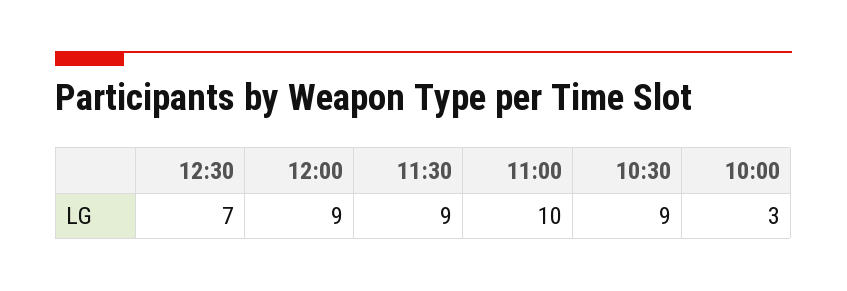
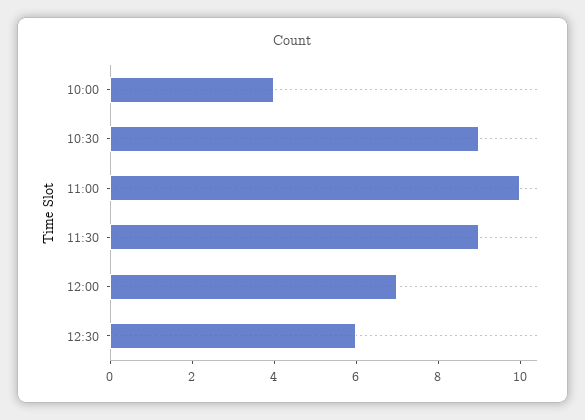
  {
-   "12:30": 7,
+   "12:30": 6,
-   "12:00": 9,
+   "12:00": 7,
    "11:30": 9,
    "11:00": 10,
    "10:30": 9,
-   "10:00": 3
+   "10:00": 4
  }

